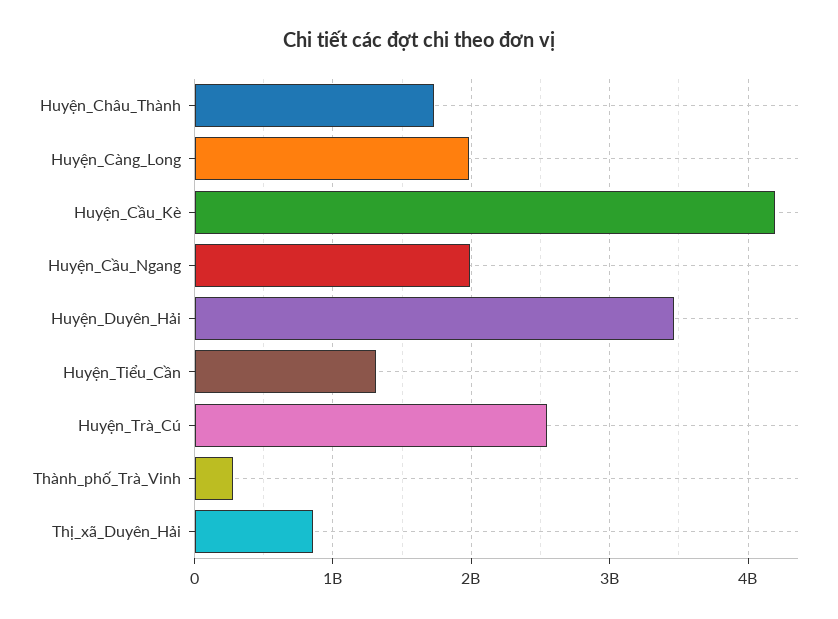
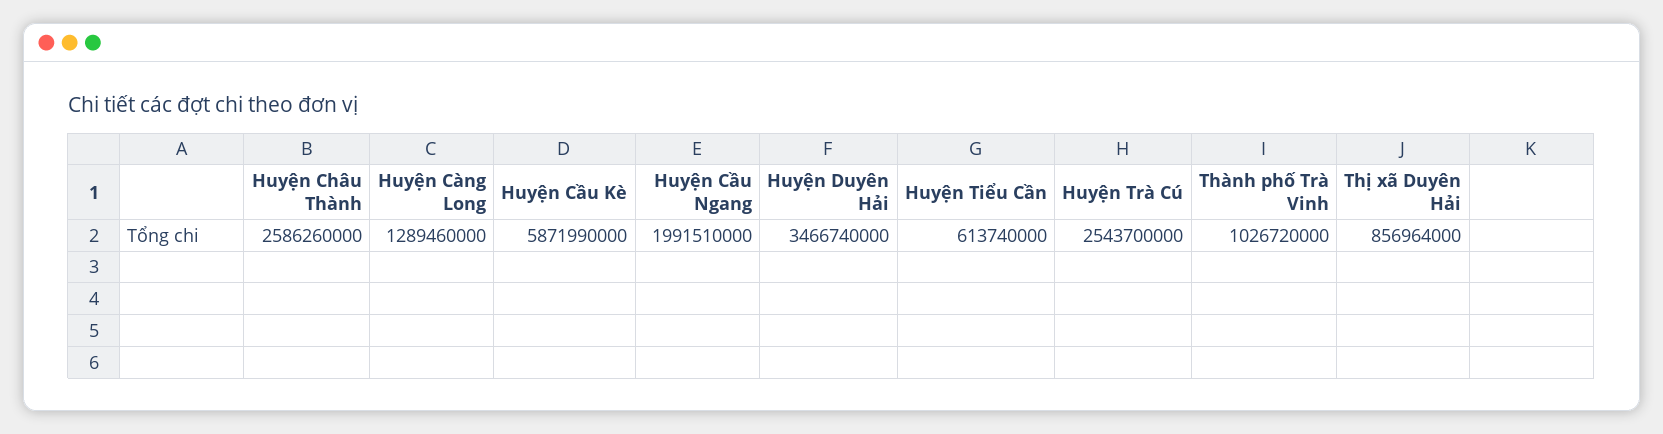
  {
-   "Huyện_Châu_Thành": 1700000000,
+   "Huyện_Châu_Thành": 2586260000,
-   "Huyện_Càng_Long": 2000000000,
+   "Huyện_Càng_Long": 1289460000,
-   "Huyện_Cầu_Kè": 4200000000,
+   "Huyện_Cầu_Kè": 5871990000,
    "Huyện_Cầu_Ngang": 1991510000,
    "Huyện_Duyên_Hải": 3466740000,
-   "Huyện_Tiểu_Cần": 1300000000,
+   "Huyện_Tiểu_Cần": 613740000,
    "Huyện_Trà_Cú": 2543700000,
-   "Thành_phố_Trà_Vinh": 300000000,
+   "Thành_phố_Trà_Vinh": 1026720000,
    "Thị_xã_Duyên_Hải": 856964000
  }

